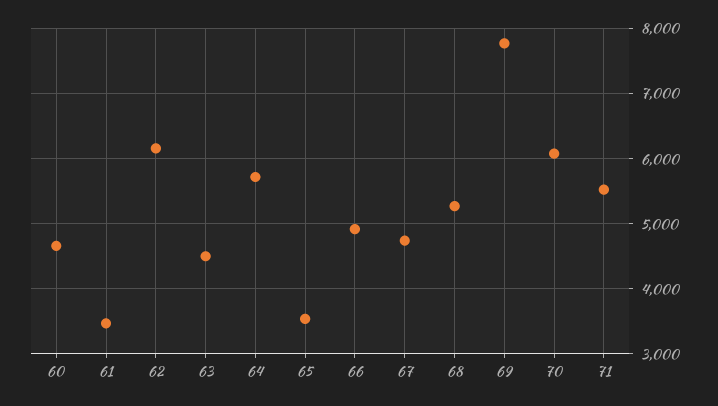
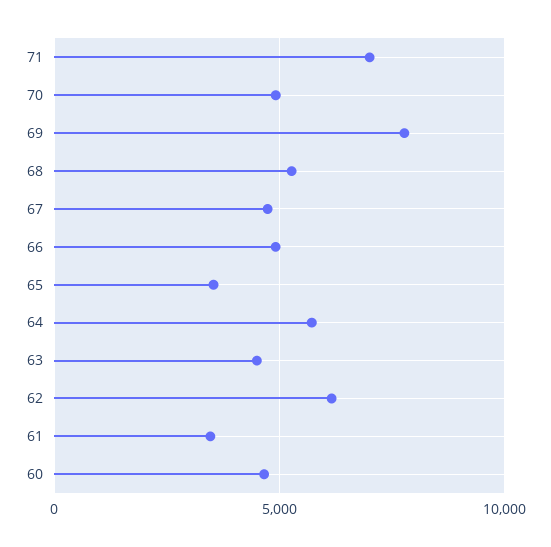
  {
    "60": 4700,
    "61": 3500,
    "62": 6200,
    "63": 4500,
    "64": 5700,
    "65": 3500,
    "66": 4900,
    "67": 4700,
    "68": 5300,
    "69": 7800,
-   "70": 6100,
+   "70": 5000,
-   "71": 5500
+   "71": 7000
  }

